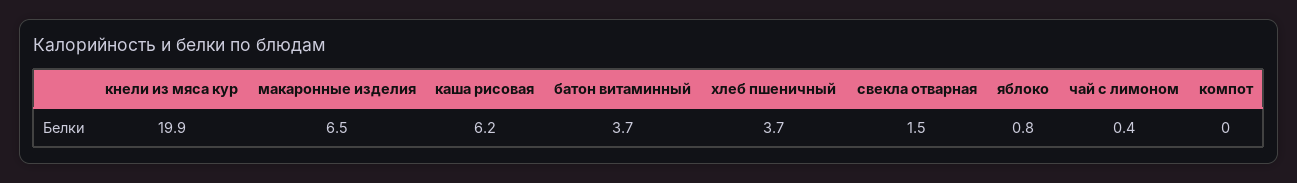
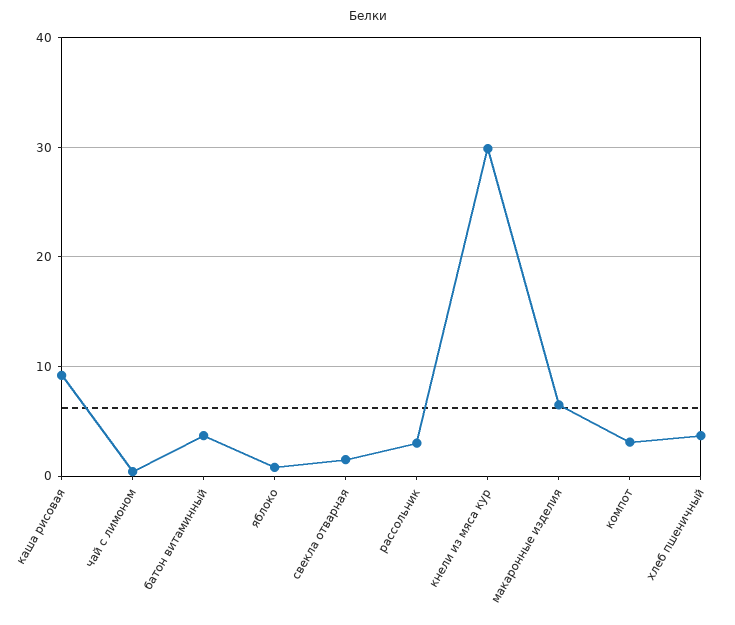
  {
-   "кнели из мяса кур": 19.9,
+   "кнели из мяса кур": 30,
    "макаронные изделия": 6.5,
-   "каша рисовая": 6.2,
+   "каша рисовая": 9,
    "батон витаминный": 3.7,
    "хлеб пшеничный": 3.7,
    "свекла отварная": 1.5,
    "яблоко": 0.8,
    "чай с лимоном": 0.4,
-   "компот": 0
+   "компот": 3,
+   "рассольник": 3
  }

